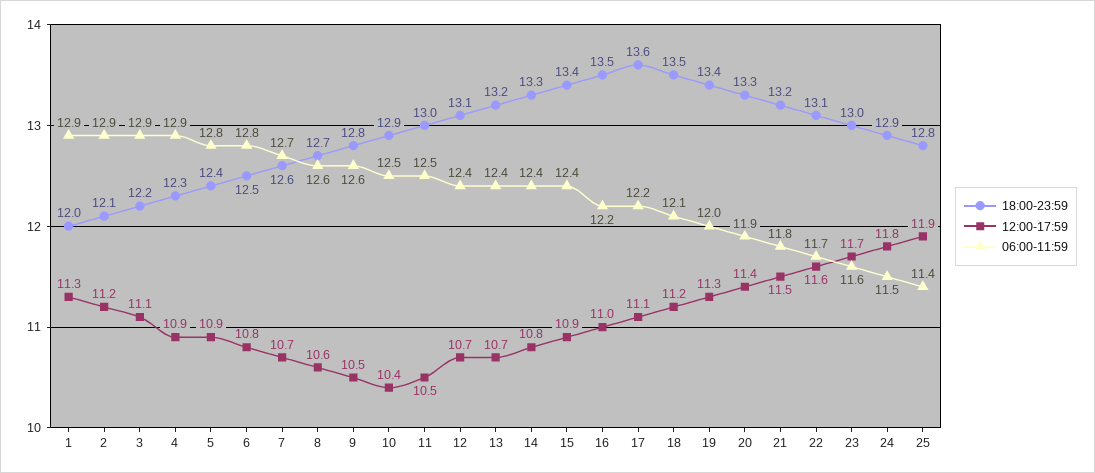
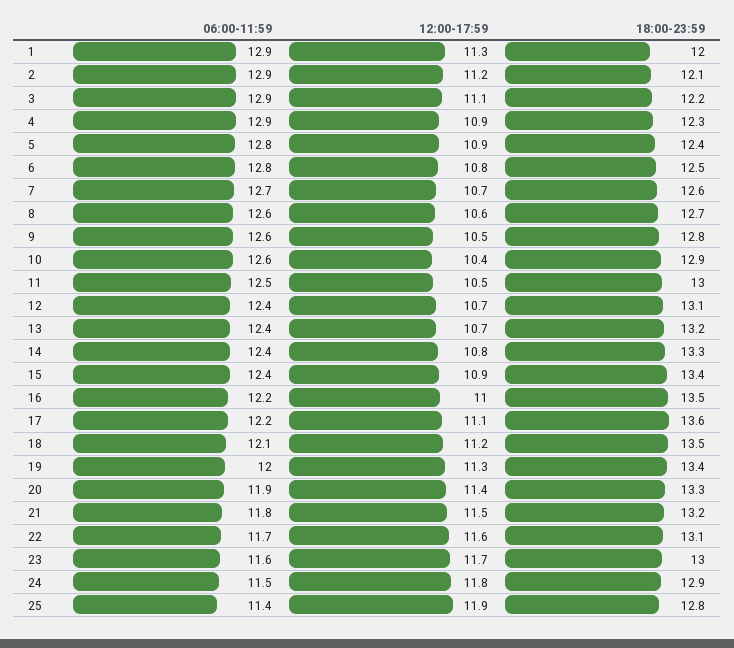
  {
    "18:00-23:59": {
      "1": 12,
      "2": 12.1,
      "3": 12.2,
      "4": 12.3,
      "5": 12.4,
      "6": 12.5,
      "7": 12.6,
      "8": 12.7,
      "9": 12.8,
      "10": 12.9,
      "11": 13,
      "12": 13.1,
      "13": 13.2,
      "14": 13.3,
      "15": 13.4,
      "16": 13.5,
      "17": 13.6,
      "18": 13.5,
      "19": 13.4,
      "20": 13.3,
      "21": 13.2,
      "22": 13.1,
      "23": 13,
      "24": 12.9,
      "25": 12.8
    },
    "12:00-17:59": {
      "1": 11.3,
      "2": 11.2,
      "3": 11.1,
      "4": 10.9,
      "5": 10.9,
      "6": 10.8,
      "7": 10.7,
      "8": 10.6,
      "9": 10.5,
      "10": 10.4,
      "11": 10.5,
      "12": 10.7,
      "13": 10.7,
      "14": 10.8,
      "15": 10.9,
      "16": 11,
      "17": 11.1,
      "18": 11.2,
      "19": 11.3,
      "20": 11.4,
      "21": 11.5,
      "22": 11.6,
      "23": 11.7,
      "24": 11.8,
      "25": 11.9
    },
    "06:00-11:59": {
      "1": 12.9,
      "2": 12.9,
      "3": 12.9,
      "4": 12.9,
      "5": 12.8,
      "6": 12.8,
      "7": 12.7,
      "8": 12.6,
      "9": 12.6,
-     "10": 12.5,
+     "10": 12.6,
      "11": 12.5,
      "12": 12.4,
      "13": 12.4,
      "14": 12.4,
      "15": 12.4,
      "16": 12.2,
      "17": 12.2,
      "18": 12.1,
      "19": 12,
      "20": 11.9,
      "21": 11.8,
      "22": 11.7,
      "23": 11.6,
      "24": 11.5,
      "25": 11.4
    }
  }

